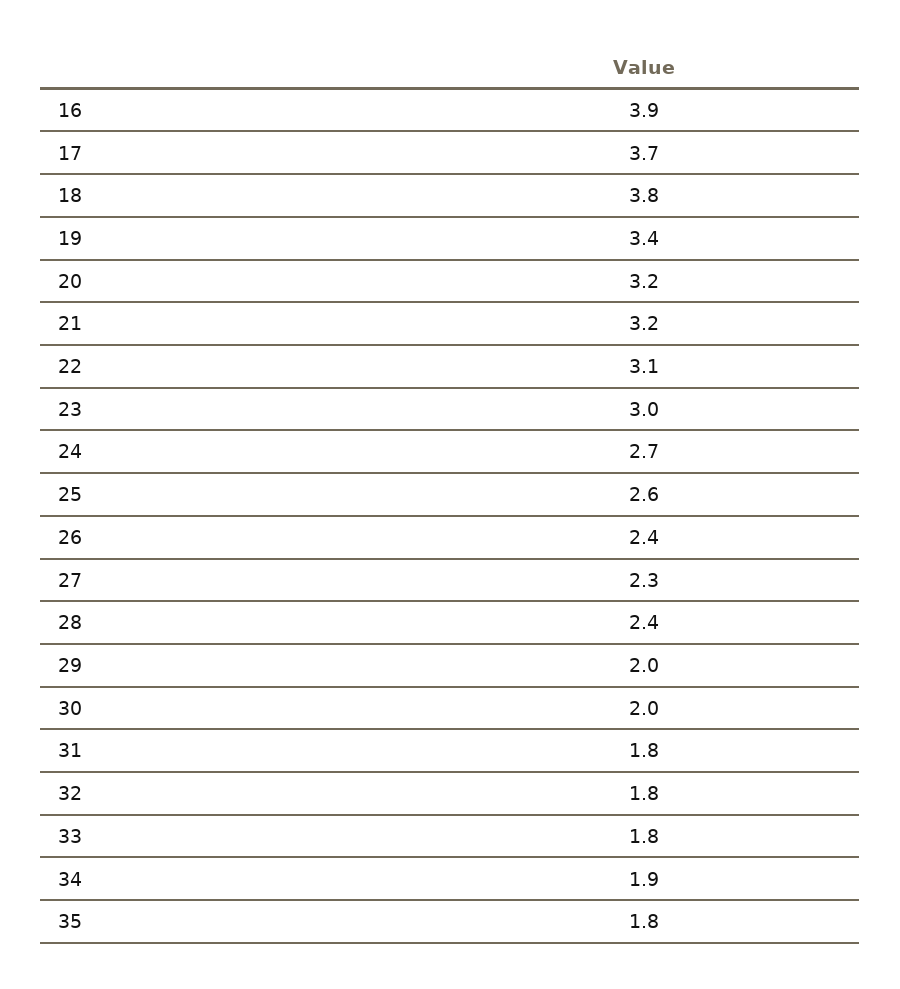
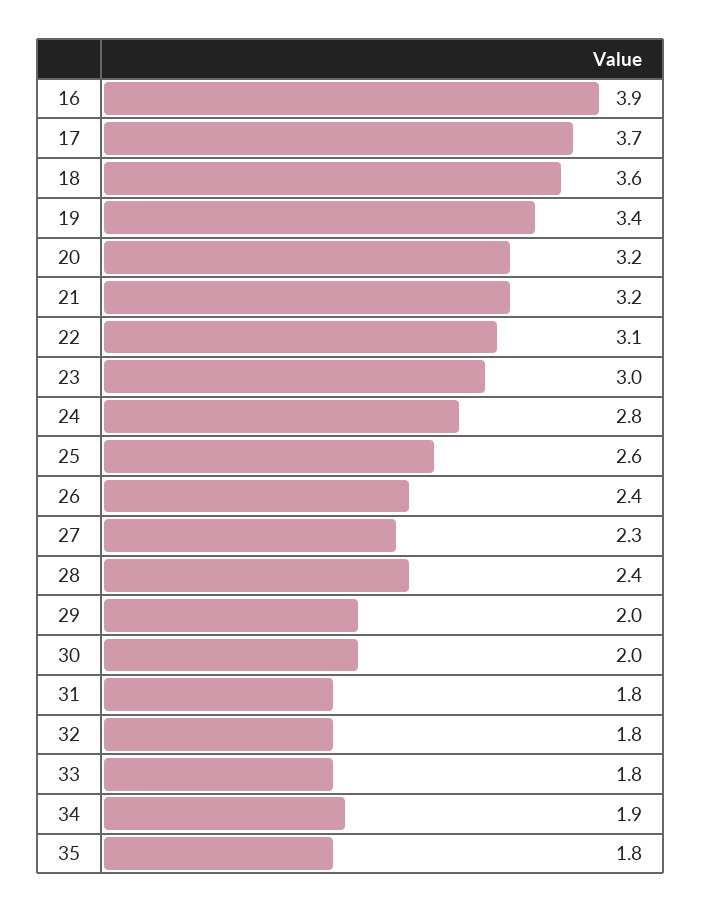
  {
    "16": 3.9,
    "17": 3.7,
-   "18": 3.8,
+   "18": 3.6,
    "19": 3.4,
    "20": 3.2,
    "21": 3.2,
    "22": 3.1,
    "23": 3,
-   "24": 2.7,
+   "24": 2.8,
    "25": 2.6,
    "26": 2.4,
    "27": 2.3,
    "28": 2.4,
    "29": 2,
    "30": 2,
    "31": 1.8,
    "32": 1.8,
    "33": 1.8,
    "34": 1.9,
    "35": 1.8
  }

